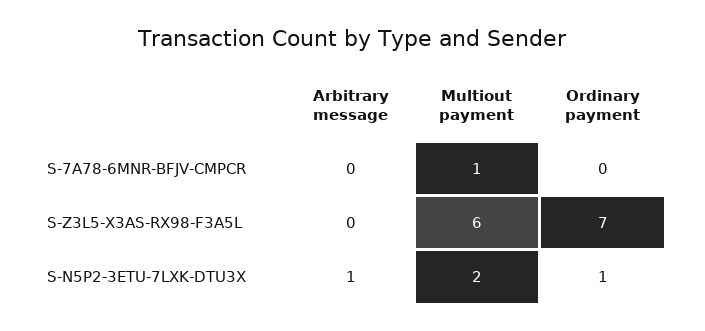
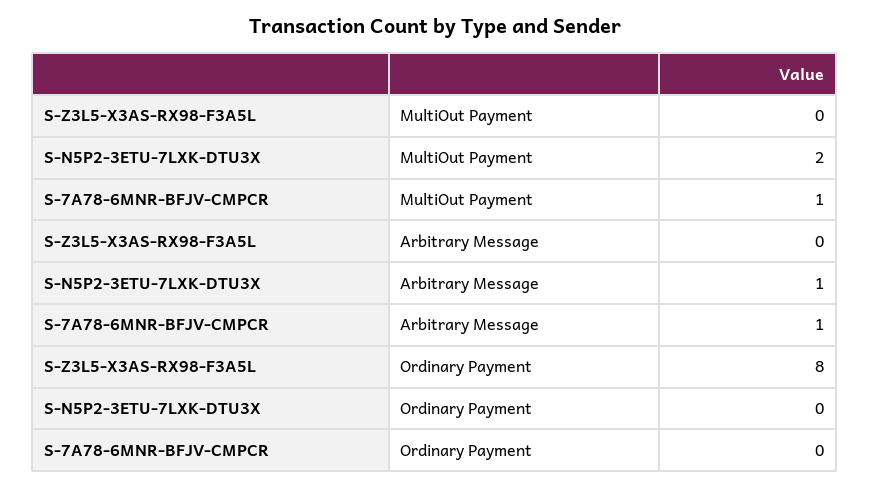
  {
    "Arbitrary message": {
-     "S-7A78-6MNR-BFJV-CMPCR": 0,
+     "S-7A78-6MNR-BFJV-CMPCR": 1,
      "S-Z3L5-X3AS-RX98-F3A5L": 0,
      "S-N5P2-3ETU-7LXK-DTU3X": 1
    },
    "Multiout payment": {
      "S-7A78-6MNR-BFJV-CMPCR": 1,
-     "S-Z3L5-X3AS-RX98-F3A5L": 6,
+     "S-Z3L5-X3AS-RX98-F3A5L": 0,
      "S-N5P2-3ETU-7LXK-DTU3X": 2
    },
    "Ordinary payment": {
      "S-7A78-6MNR-BFJV-CMPCR": 0,
-     "S-Z3L5-X3AS-RX98-F3A5L": 7,
+     "S-Z3L5-X3AS-RX98-F3A5L": 8,
-     "S-N5P2-3ETU-7LXK-DTU3X": 1
+     "S-N5P2-3ETU-7LXK-DTU3X": 0
    }
  }

